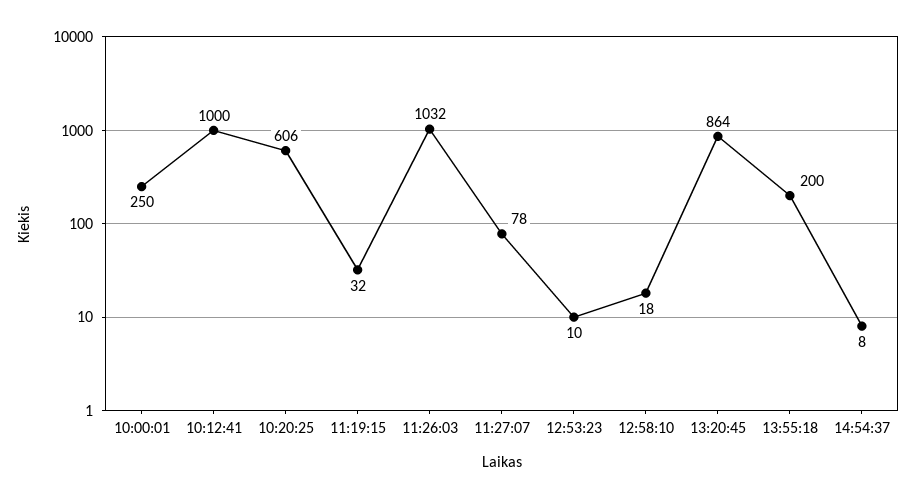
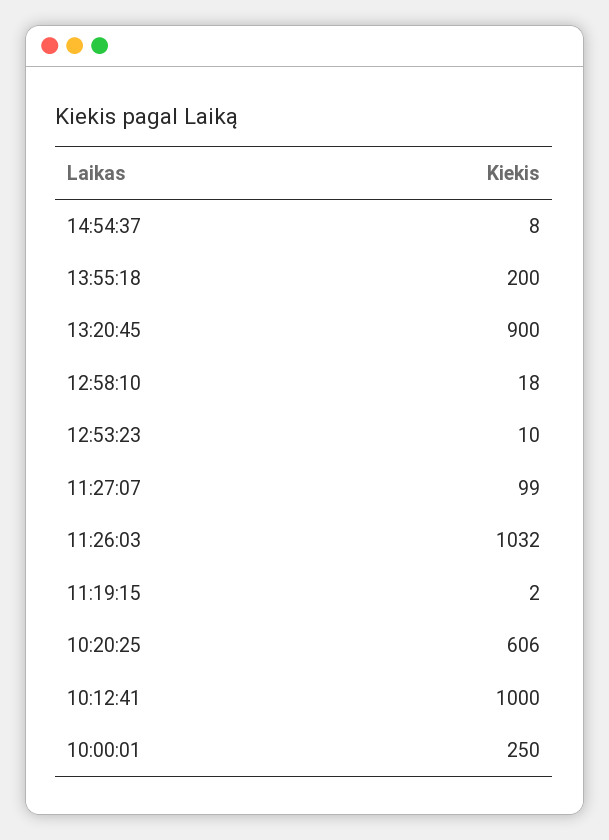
  {
    "10:00:01": 250,
    "10:12:41": 1000,
    "10:20:25": 606,
-   "11:19:15": 32,
+   "11:19:15": 2,
    "11:26:03": 1032,
-   "11:27:07": 78,
+   "11:27:07": 99,
    "12:53:23": 10,
    "12:58:10": 18,
-   "13:20:45": 864,
+   "13:20:45": 900,
    "13:55:18": 200,
    "14:54:37": 8
  }

